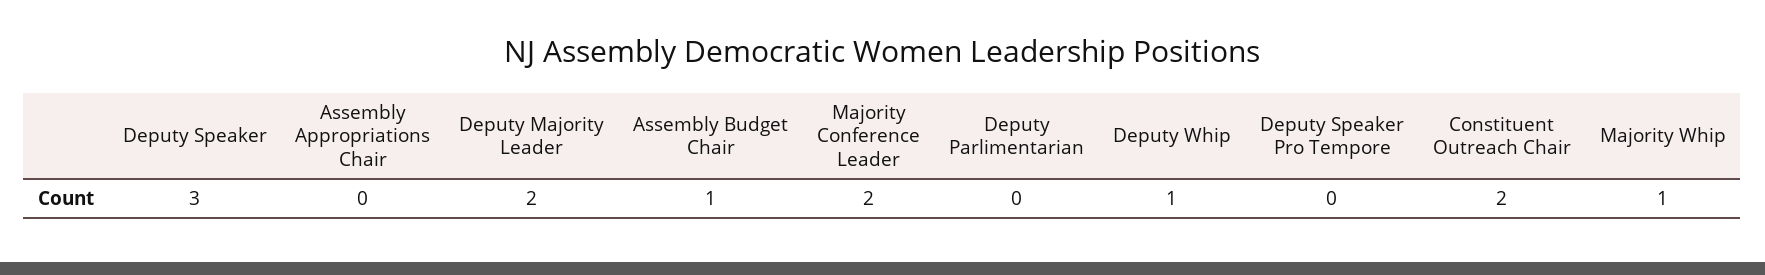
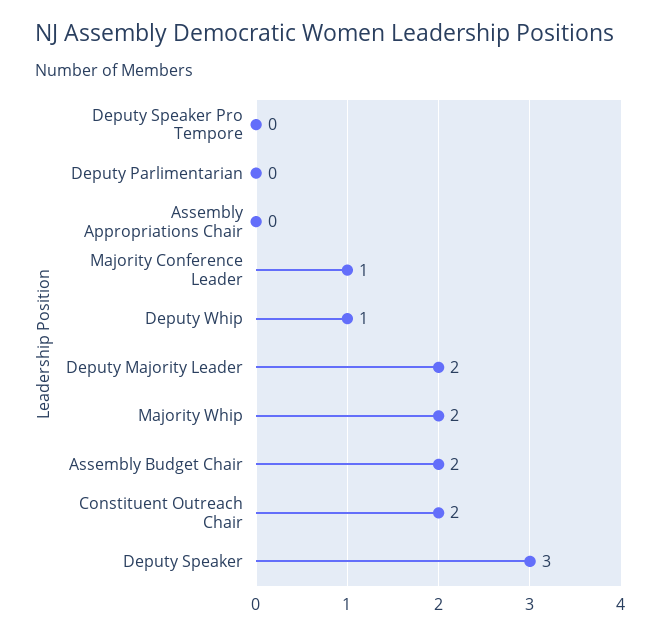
  {
    "Deputy Speaker": 3,
    "Assembly Appropriations Chair": 0,
    "Deputy Majority Leader": 2,
-   "Assembly Budget Chair": 1,
+   "Assembly Budget Chair": 2,
-   "Majority Conference Leader": 2,
+   "Majority Conference Leader": 1,
    "Deputy Parlimentarian": 0,
    "Deputy Whip": 1,
    "Deputy Speaker Pro Tempore": 0,
    "Constituent Outreach Chair": 2,
-   "Majority Whip": 1
+   "Majority Whip": 2
  }

